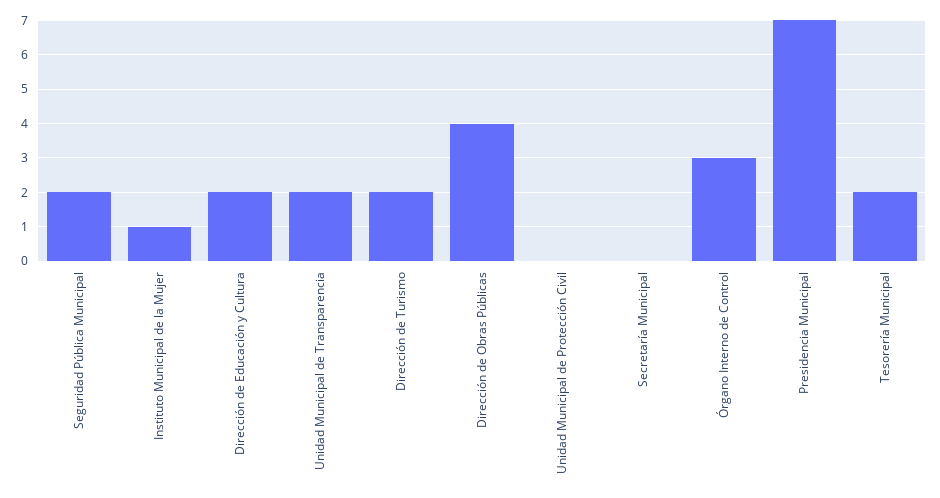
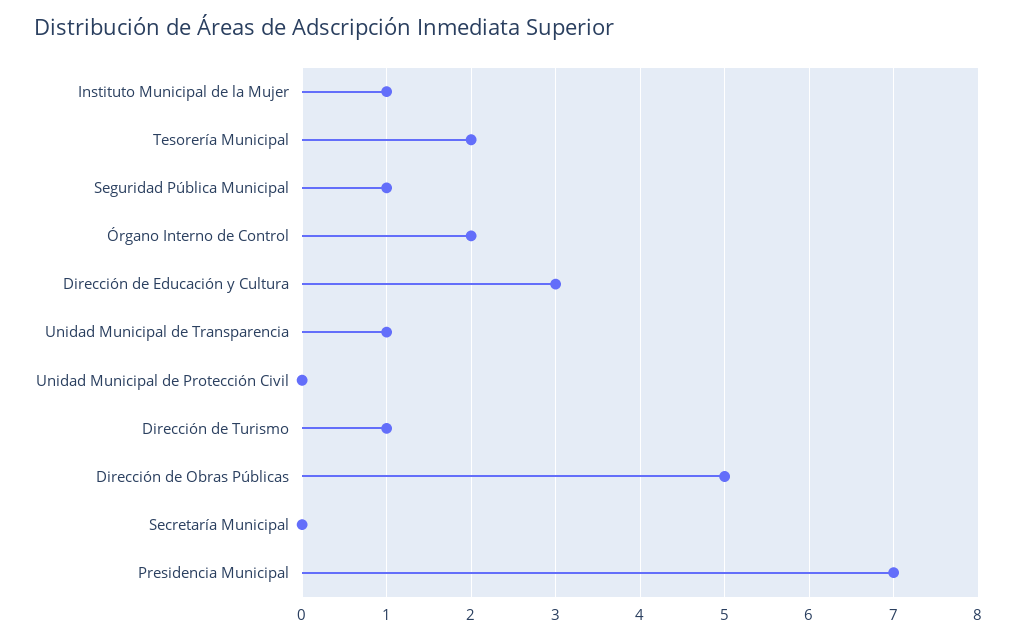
  {
-   "Seguridad Pública Municipal": 2,
+   "Seguridad Pública Municipal": 1,
    "Instituto Municipal de la Mujer": 1,
-   "Dirección de Educación y Cultura": 2,
+   "Dirección de Educación y Cultura": 3,
-   "Unidad Municipal de Transparencia": 2,
+   "Unidad Municipal de Transparencia": 1,
-   "Dirección de Turismo": 2,
+   "Dirección de Turismo": 1,
-   "Dirección de Obras Públicas": 4,
+   "Dirección de Obras Públicas": 5,
    "Unidad Municipal de Protección Civil": 0,
    "Secretaría Municipal": 0,
-   "Órgano Interno de Control": 3,
+   "Órgano Interno de Control": 2,
    "Presidencia Municipal": 7,
    "Tesorería Municipal": 2
  }

